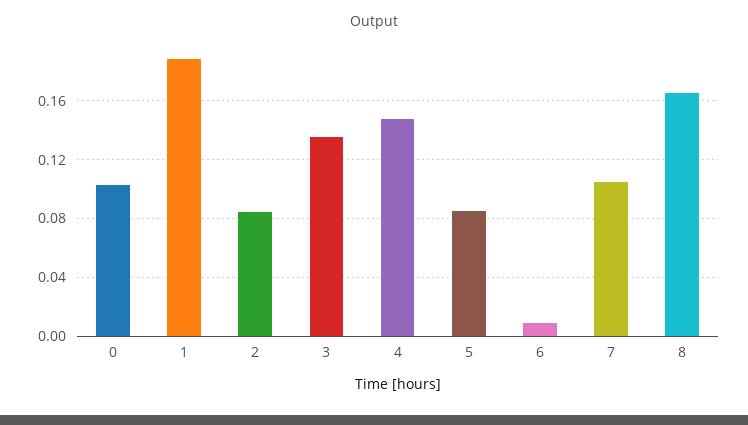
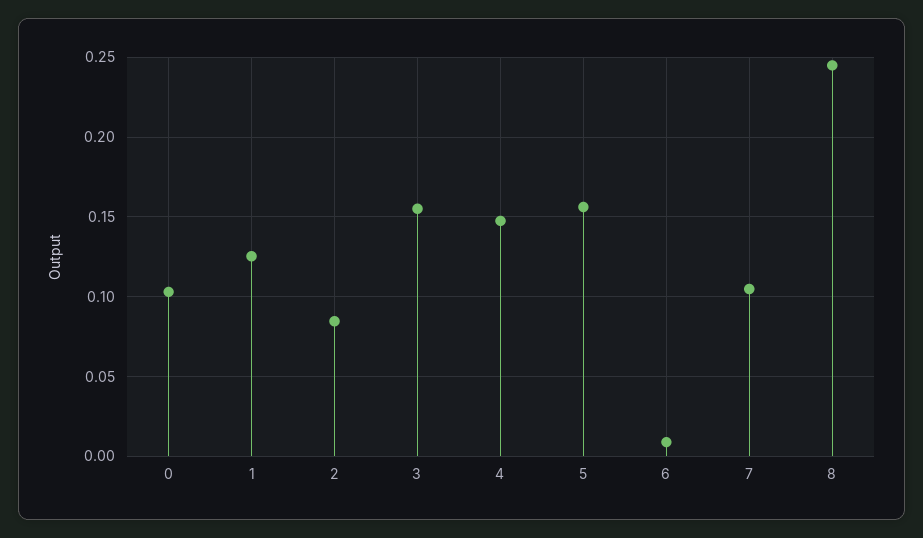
  {
    "0": 0.105,
-   "1": 0.19,
+   "1": 0.125,
    "2": 0.085,
-   "3": 0.135,
+   "3": 0.155,
    "4": 0.15,
-   "5": 0.085,
+   "5": 0.155,
    "6": 0.01,
    "7": 0.105,
-   "8": 0.165
+   "8": 0.245
  }

